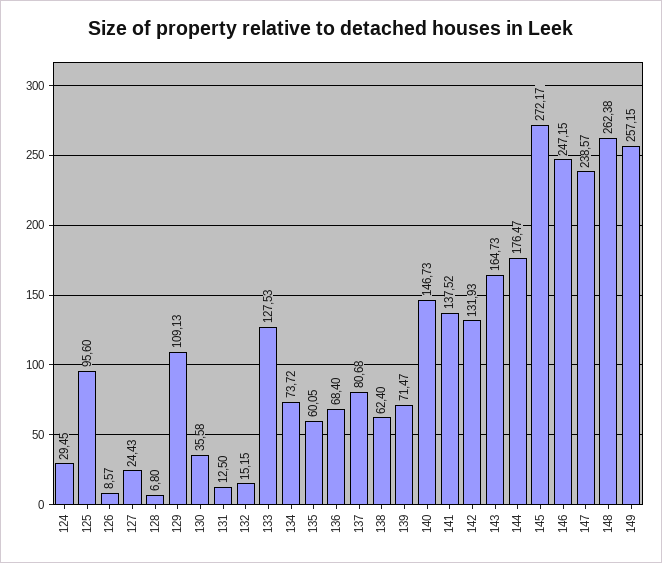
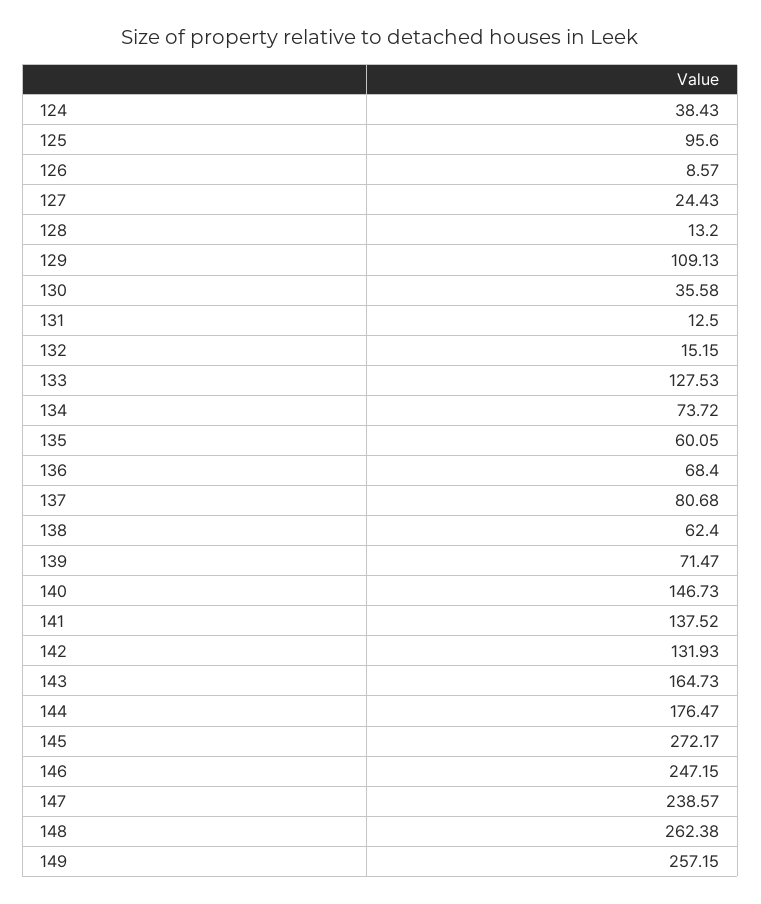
  {
-   "124": 29.45,
+   "124": 38.43,
    "125": 95.6,
    "126": 8.57,
    "127": 24.43,
-   "128": 6.8,
+   "128": 13.2,
    "129": 109.13,
    "130": 35.58,
    "131": 12.5,
    "132": 15.15,
    "133": 127.53,
    "134": 73.72,
    "135": 60.05,
    "136": 68.4,
    "137": 80.68,
    "138": 62.4,
    "139": 71.47,
    "140": 146.73,
    "141": 137.52,
    "142": 131.93,
    "143": 164.73,
    "144": 176.47,
    "145": 272.17,
    "146": 247.15,
    "147": 238.57,
    "148": 262.38,
    "149": 257.15
  }

